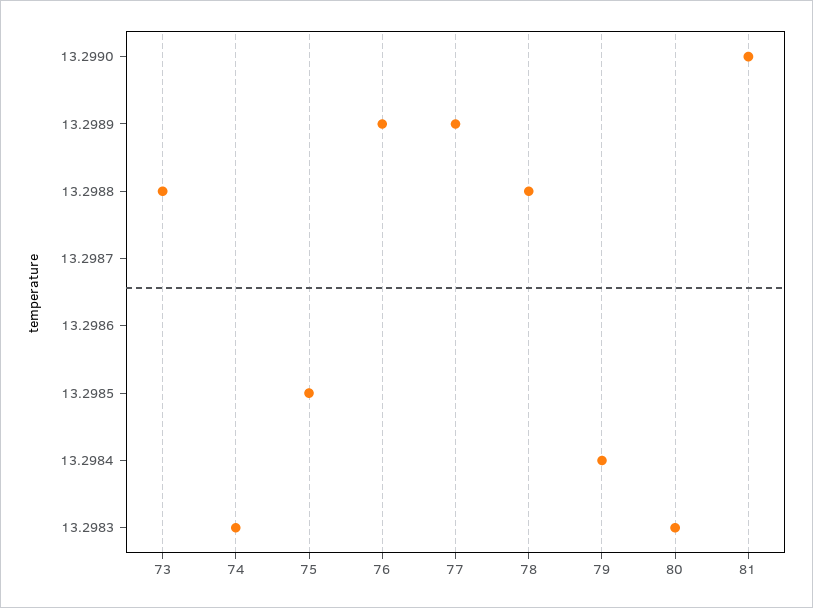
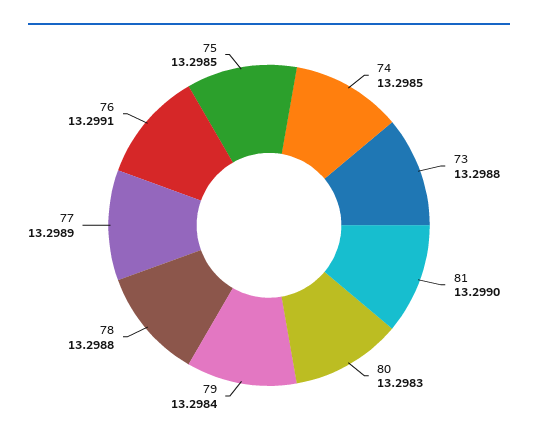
  {
    "73": 13.2988,
-   "74": 13.2983,
+   "74": 13.2985,
    "75": 13.2985,
-   "76": 13.2989,
+   "76": 13.2991,
    "77": 13.2989,
    "78": 13.2988,
    "79": 13.2984,
    "80": 13.2983,
    "81": 13.299
  }

